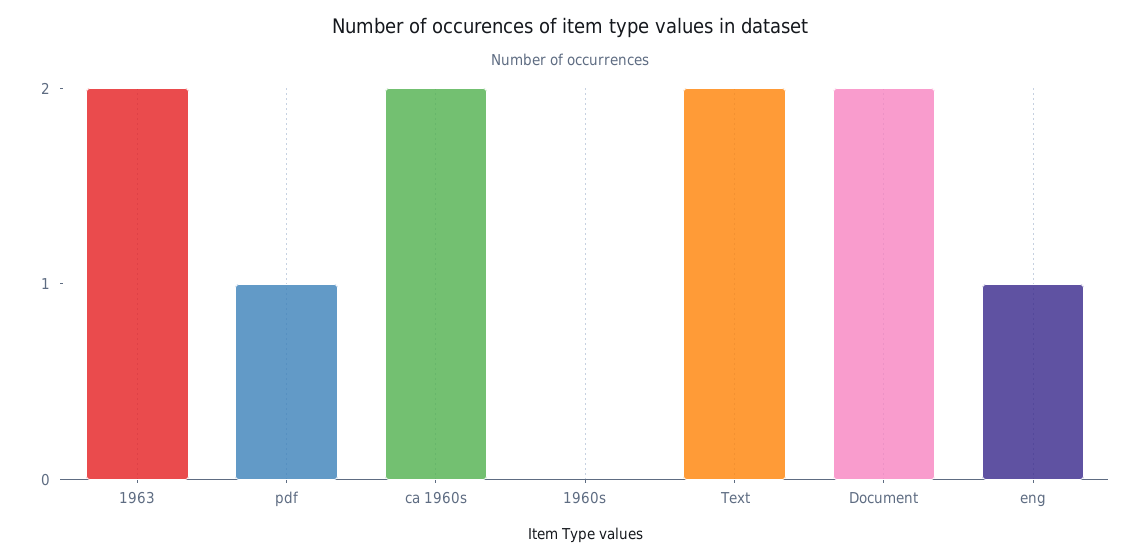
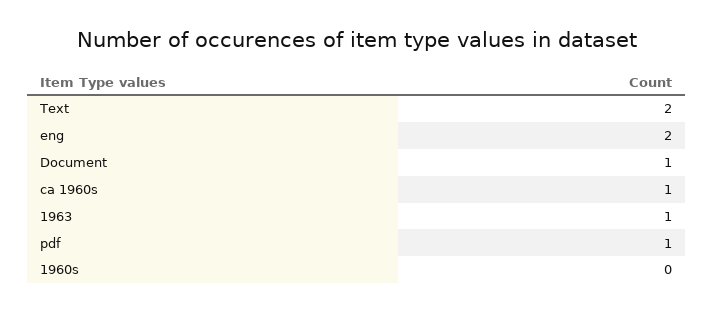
  {
-   "1963": 2,
+   "1963": 1,
    "pdf": 1,
-   "ca 1960s": 2,
+   "ca 1960s": 1,
    "1960s": 0,
    "Text": 2,
-   "Document": 2,
+   "Document": 1,
-   "eng": 1
+   "eng": 2
  }

